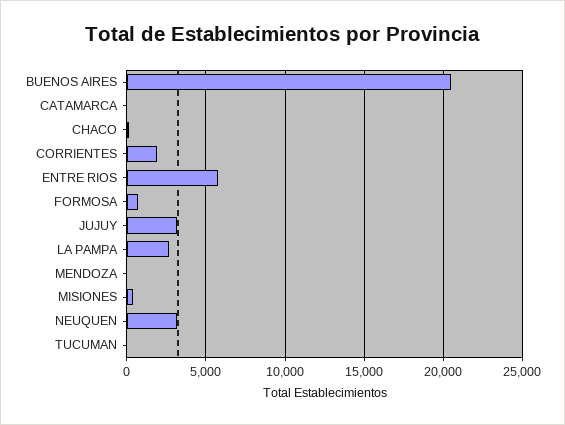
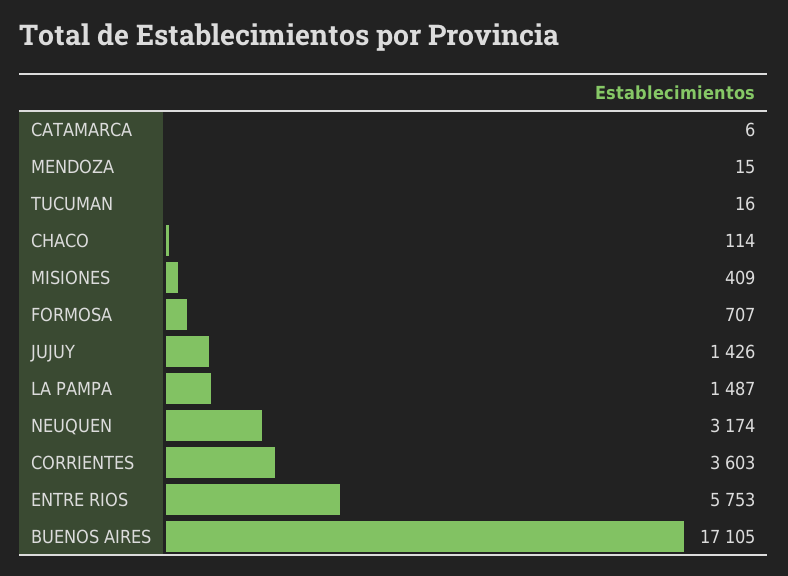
  {
-   "BUENOS AIRES": 20500,
+   "BUENOS AIRES": 17105,
    "CATAMARCA": 6,
    "CHACO": 114,
-   "CORRIENTES": 2000,
+   "CORRIENTES": 3603,
    "ENTRE RIOS": 5753,
    "FORMOSA": 707,
-   "JUJUY": 3000,
+   "JUJUY": 1426,
-   "LA PAMPA": 2500,
+   "LA PAMPA": 1487,
    "MENDOZA": 15,
    "MISIONES": 409,
    "NEUQUEN": 3174,
    "TUCUMAN": 16
  }

